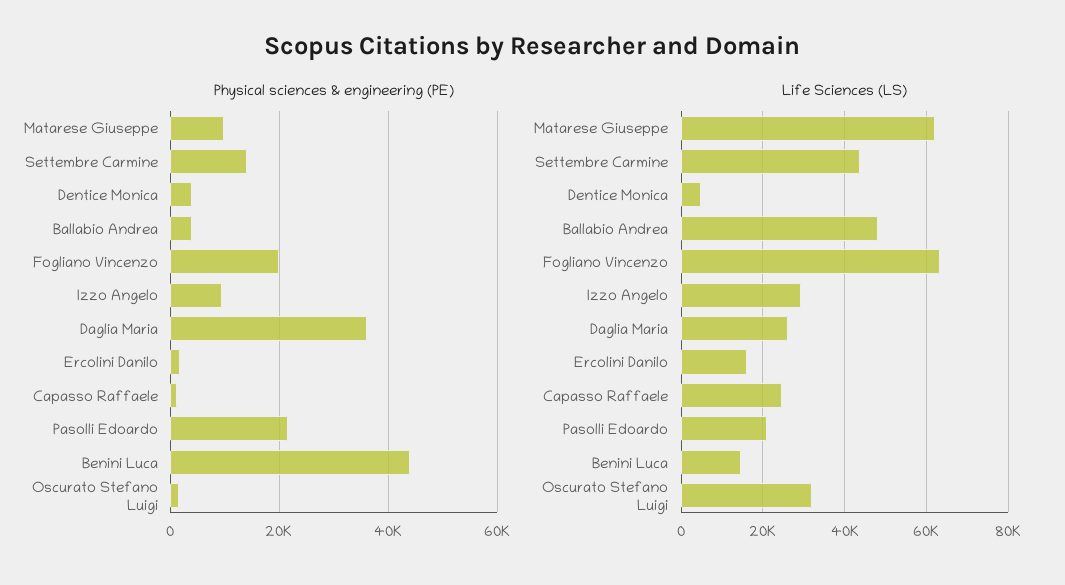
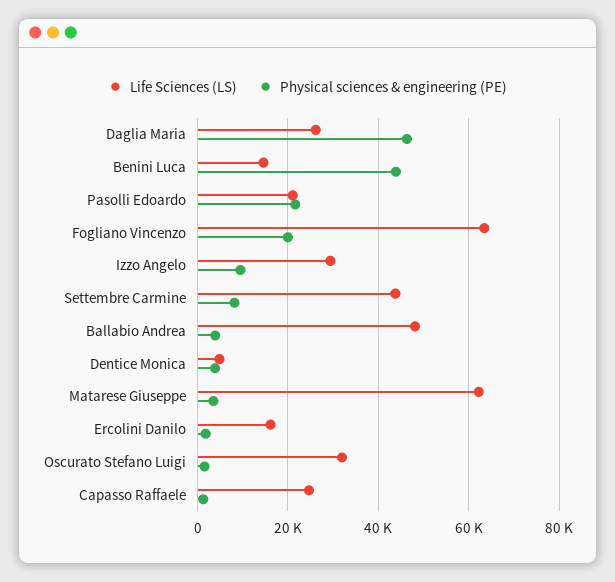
  {
    "Physical sciences & engineering (PE)": {
-     "Matarese Giuseppe": 10000,
+     "Matarese Giuseppe": 4000,
-     "Settembre Carmine": 14000,
+     "Settembre Carmine": 8000,
      "Dentice Monica": 4000,
      "Ballabio Andrea": 4000,
      "Fogliano Vincenzo": 20000,
      "Izzo Angelo": 10000,
-     "Daglia Maria": 36000,
+     "Daglia Maria": 46000,
      "Ercolini Danilo": 2000,
      "Capasso Raffaele": 2000,
      "Pasolli Edoardo": 22000,
      "Benini Luca": 44000,
      "Oscurato Stefano Luigi": 2000
    },
    "Life Sciences (LS)": {
      "Matarese Giuseppe": 62000,
      "Settembre Carmine": 44000,
      "Dentice Monica": 4000,
      "Ballabio Andrea": 48000,
      "Fogliano Vincenzo": 64000,
      "Izzo Angelo": 30000,
      "Daglia Maria": 26000,
      "Ercolini Danilo": 16000,
      "Capasso Raffaele": 24000,
      "Pasolli Edoardo": 22000,
      "Benini Luca": 14000,
      "Oscurato Stefano Luigi": 32000
    }
  }

